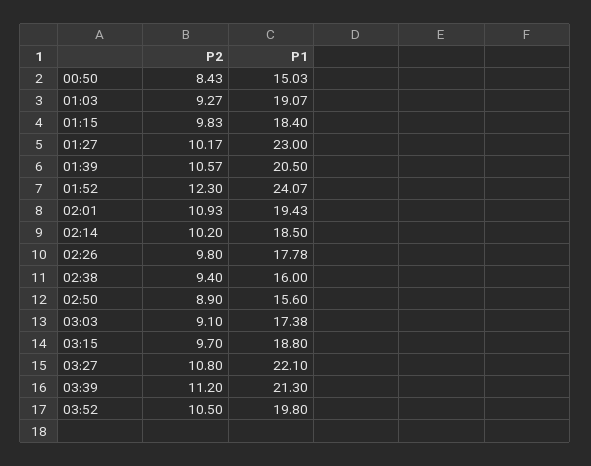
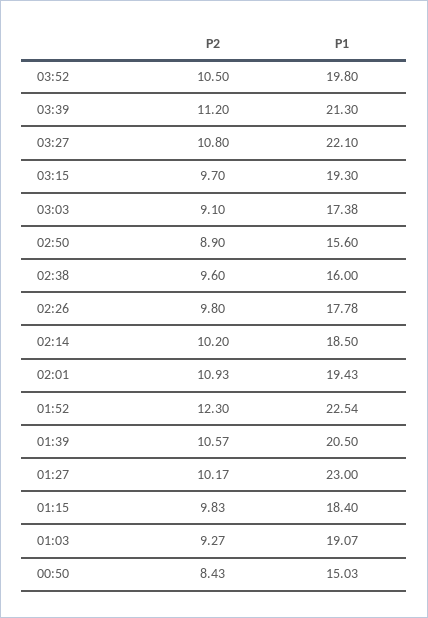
  {
    "P2": {
      "00:50": 8.43,
      "01:03": 9.27,
      "01:15": 9.83,
      "01:27": 10.17,
      "01:39": 10.57,
      "01:52": 12.3,
      "02:01": 10.93,
      "02:14": 10.2,
      "02:26": 9.8,
-     "02:38": 9.4,
+     "02:38": 9.6,
      "02:50": 8.9,
      "03:03": 9.1,
      "03:15": 9.7,
      "03:27": 10.8,
      "03:39": 11.2,
      "03:52": 10.5
    },
    "P1": {
      "00:50": 15.03,
      "01:03": 19.07,
      "01:15": 18.4,
      "01:27": 23,
      "01:39": 20.5,
-     "01:52": 24.07,
+     "01:52": 22.54,
      "02:01": 19.43,
      "02:14": 18.5,
      "02:26": 17.78,
      "02:38": 16,
      "02:50": 15.6,
      "03:03": 17.38,
-     "03:15": 18.8,
+     "03:15": 19.3,
      "03:27": 22.1,
      "03:39": 21.3,
      "03:52": 19.8
    }
  }

